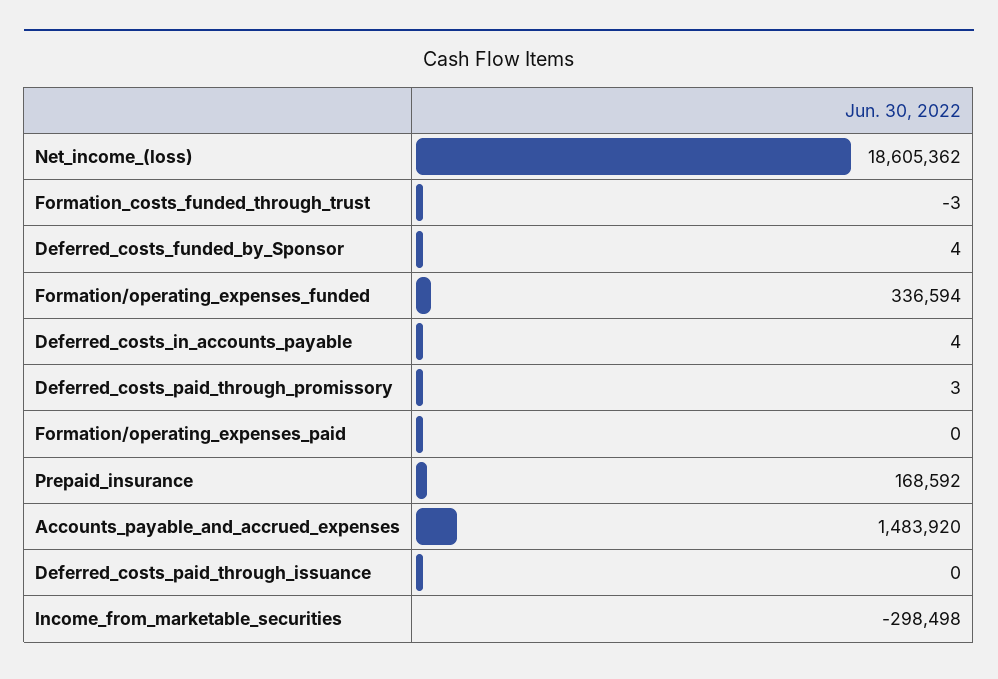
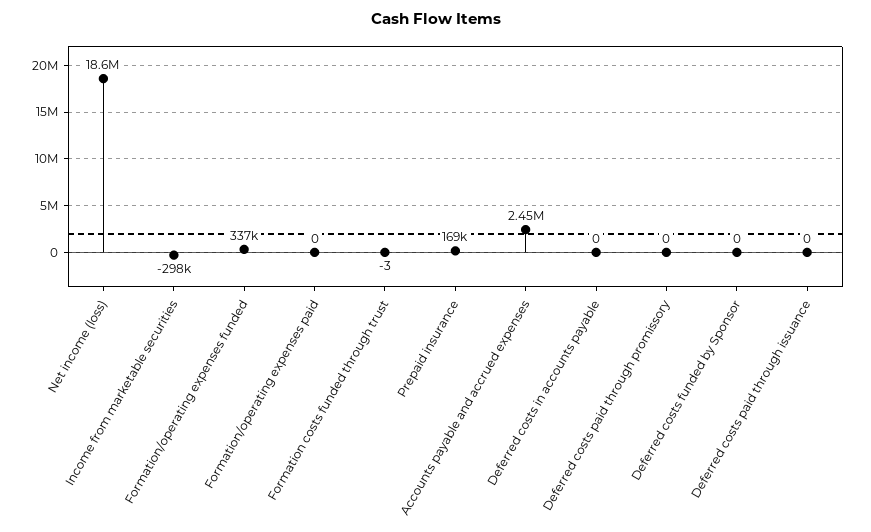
  {
    "Net_income_(loss)": 18605362,
    "Formation_costs_funded_through_trust": -3,
-   "Deferred_costs_funded_by_Sponsor": 4,
+   "Deferred_costs_funded_by_Sponsor": 0,
    "Formation/operating_expenses_funded": 336594,
-   "Deferred_costs_in_accounts_payable": 4,
+   "Deferred_costs_in_accounts_payable": 0,
-   "Deferred_costs_paid_through_promissory": 3,
+   "Deferred_costs_paid_through_promissory": 0,
    "Formation/operating_expenses_paid": 0,
    "Prepaid_insurance": 168592,
-   "Accounts_payable_and_accrued_expenses": 1483920,
+   "Accounts_payable_and_accrued_expenses": 2450000,
    "Deferred_costs_paid_through_issuance": 0,
    "Income_from_marketable_securities": -298498
  }

